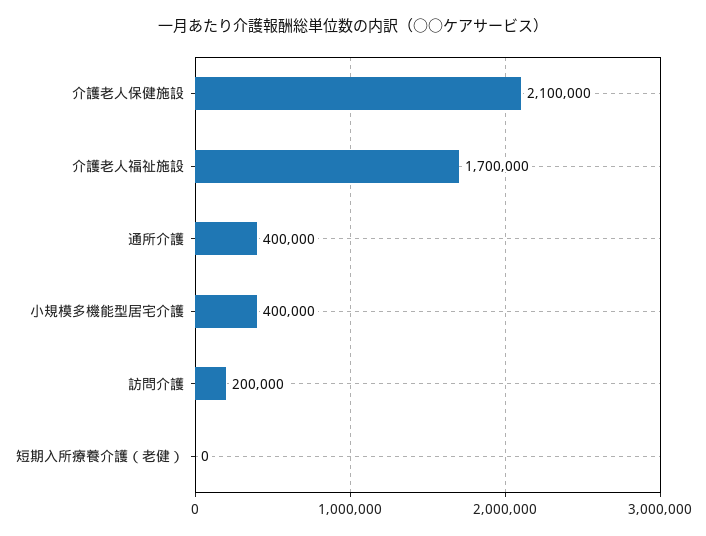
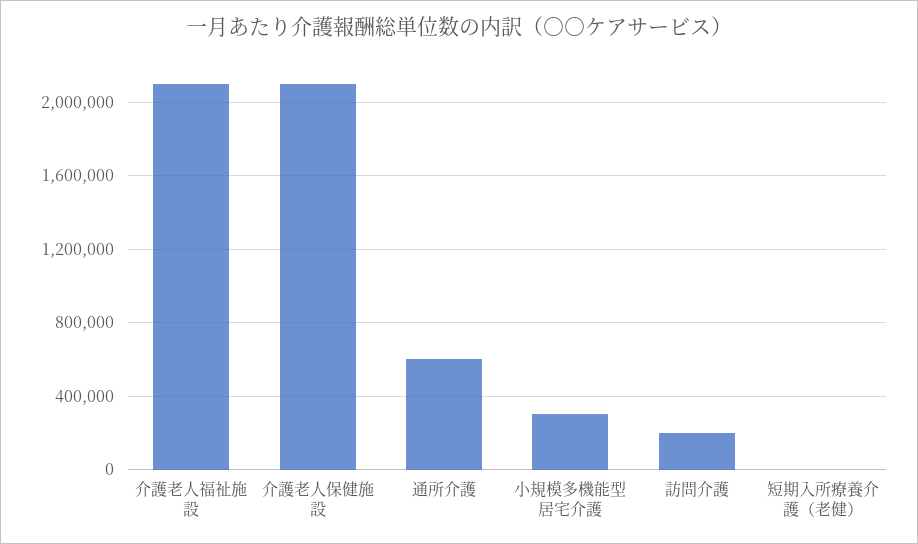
  {
    "介護老人保健施設": 2100000,
-   "介護老人福祉施設": 1700000,
+   "介護老人福祉施設": 2100000,
-   "通所介護": 400000,
+   "通所介護": 600000,
-   "小規模多機能型居宅介護": 400000,
+   "小規模多機能型居宅介護": 300000,
    "訪問介護": 200000,
    "短期入所療養介護（老健）": 0
  }

